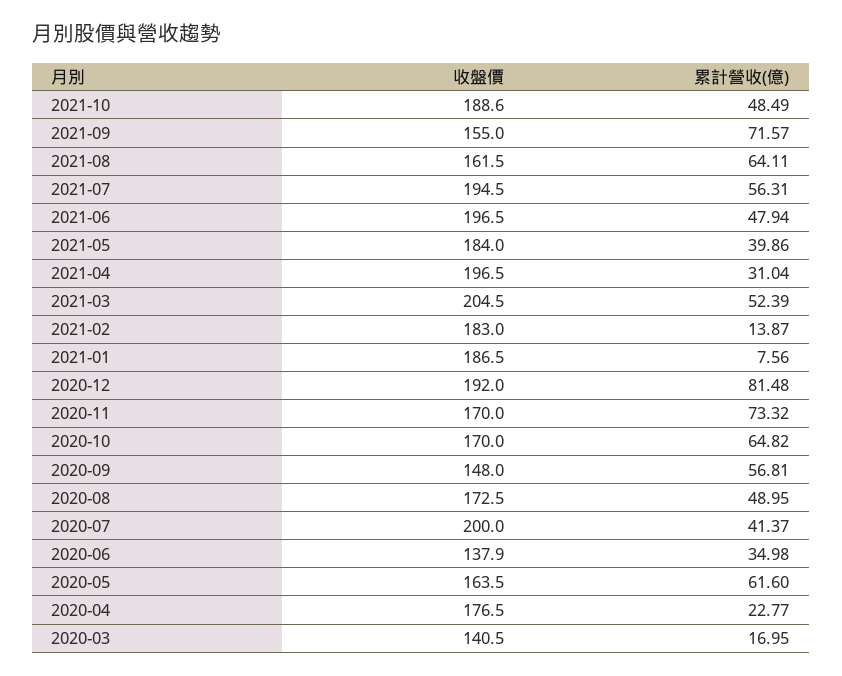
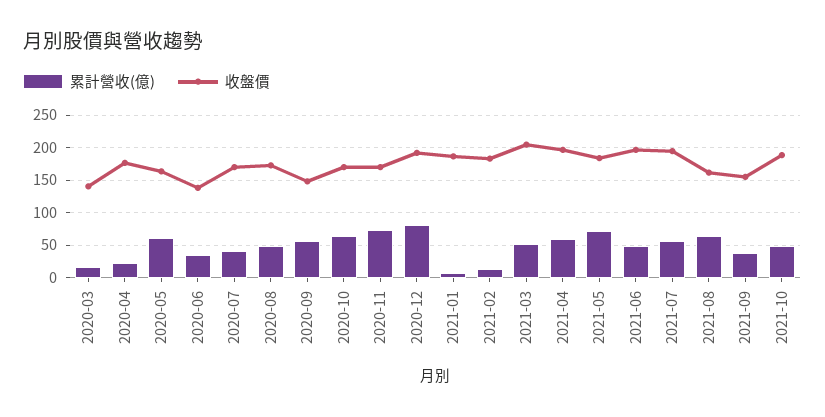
  {
    "收盤價": {
      "2021-10": 188.6,
      "2021-09": 155,
      "2021-08": 161.5,
      "2021-07": 194.5,
      "2021-06": 196.5,
      "2021-05": 184,
      "2021-04": 196.5,
      "2021-03": 204.5,
      "2021-02": 183,
      "2021-01": 186.5,
      "2020-12": 192,
      "2020-11": 170,
      "2020-10": 170,
      "2020-09": 148,
      "2020-08": 172.5,
-     "2020-07": 200,
+     "2020-07": 170,
      "2020-06": 137.9,
      "2020-05": 163.5,
      "2020-04": 176.5,
      "2020-03": 140.5
    },
    "累計營收(億)": {
      "2021-10": 48.49,
-     "2021-09": 71.57,
+     "2021-09": 40,
      "2021-08": 64.11,
      "2021-07": 56.31,
      "2021-06": 47.94,
-     "2021-05": 39.86,
+     "2021-05": 70,
-     "2021-04": 31.04,
+     "2021-04": 60,
      "2021-03": 52.39,
      "2021-02": 13.87,
      "2021-01": 7.56,
      "2020-12": 81.48,
      "2020-11": 73.32,
      "2020-10": 64.82,
      "2020-09": 56.81,
      "2020-08": 48.95,
      "2020-07": 41.37,
      "2020-06": 34.98,
      "2020-05": 61.6,
      "2020-04": 22.77,
      "2020-03": 16.95
    }
  }

